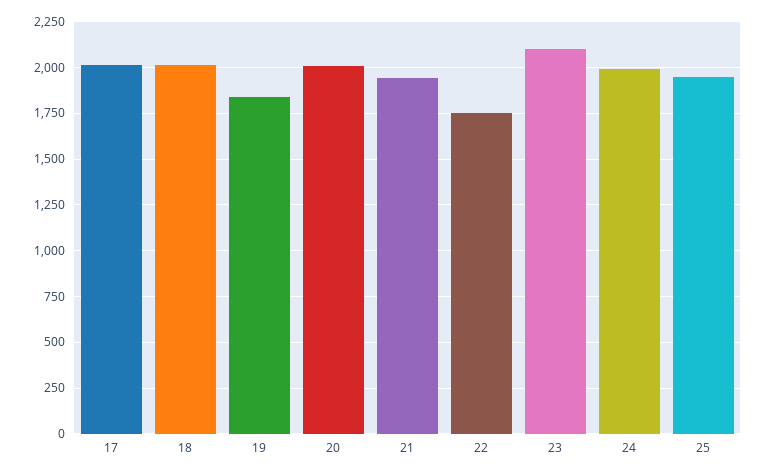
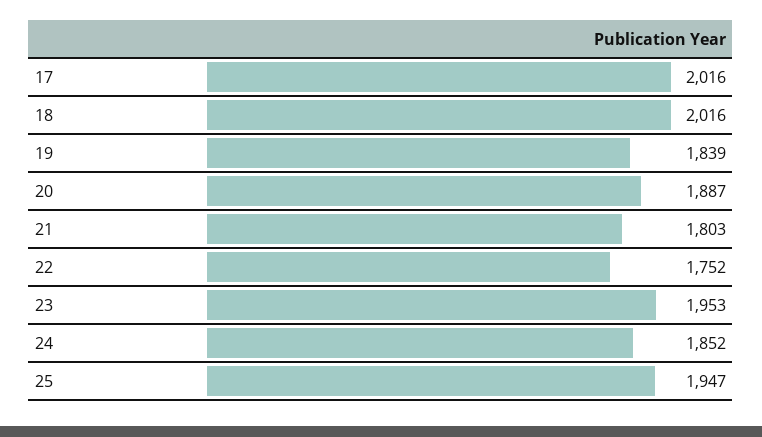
  {
    "17": 2016,
    "18": 2016,
    "19": 1839,
-   "20": 2000,
+   "20": 1887,
-   "21": 1950,
+   "21": 1803,
    "22": 1752,
-   "23": 2100,
+   "23": 1953,
-   "24": 2000,
+   "24": 1852,
    "25": 1947
  }

